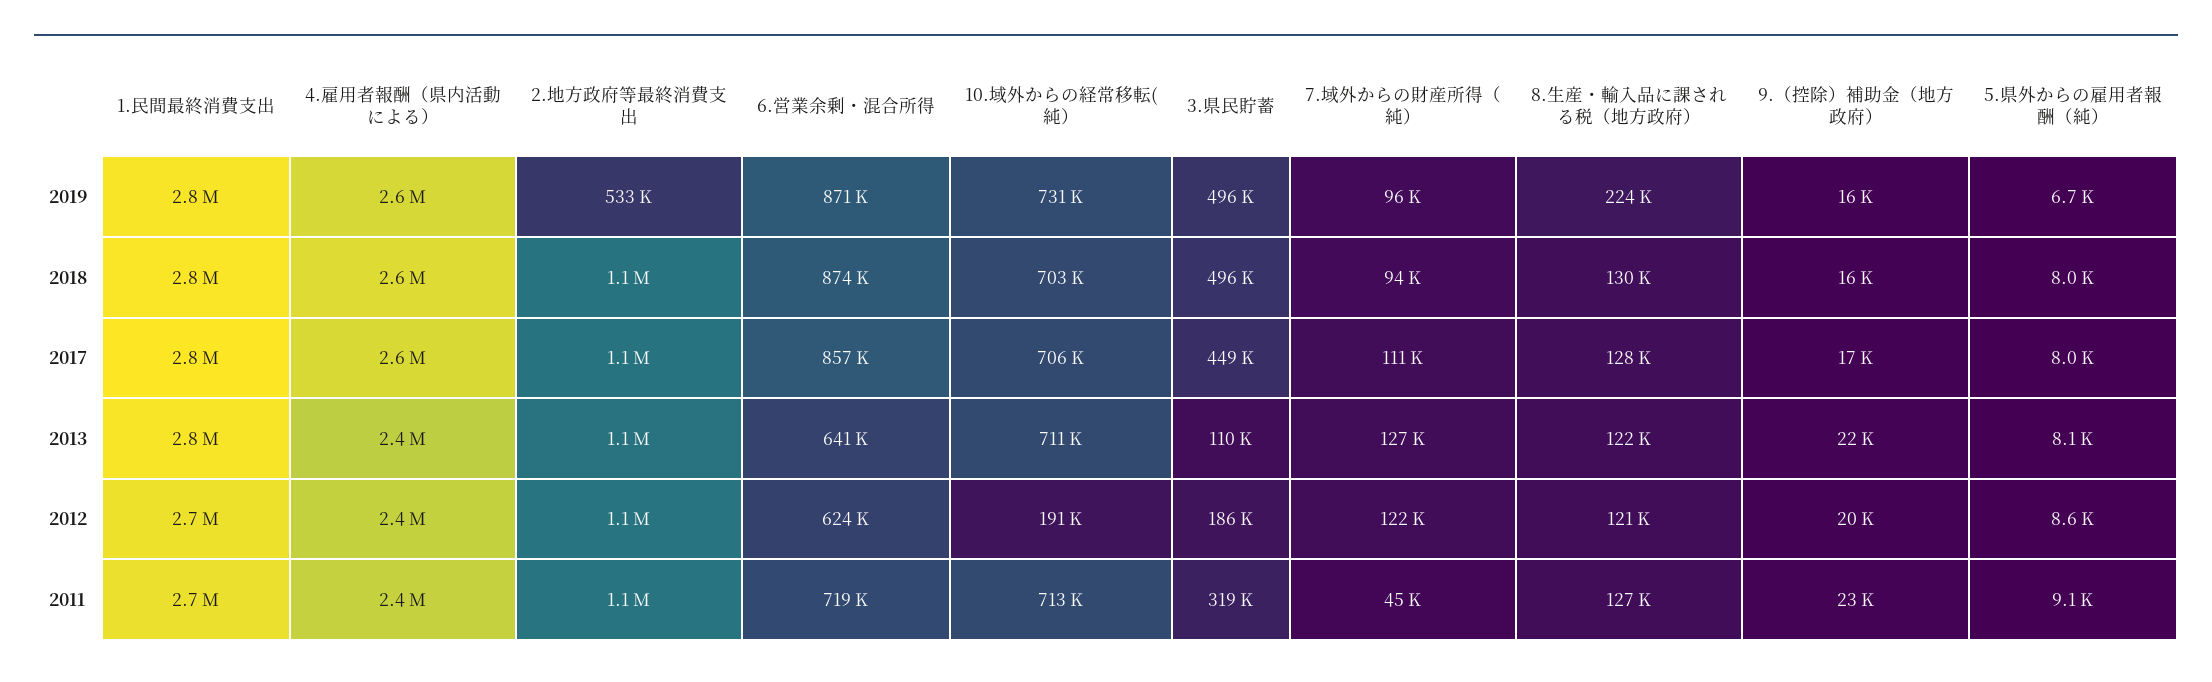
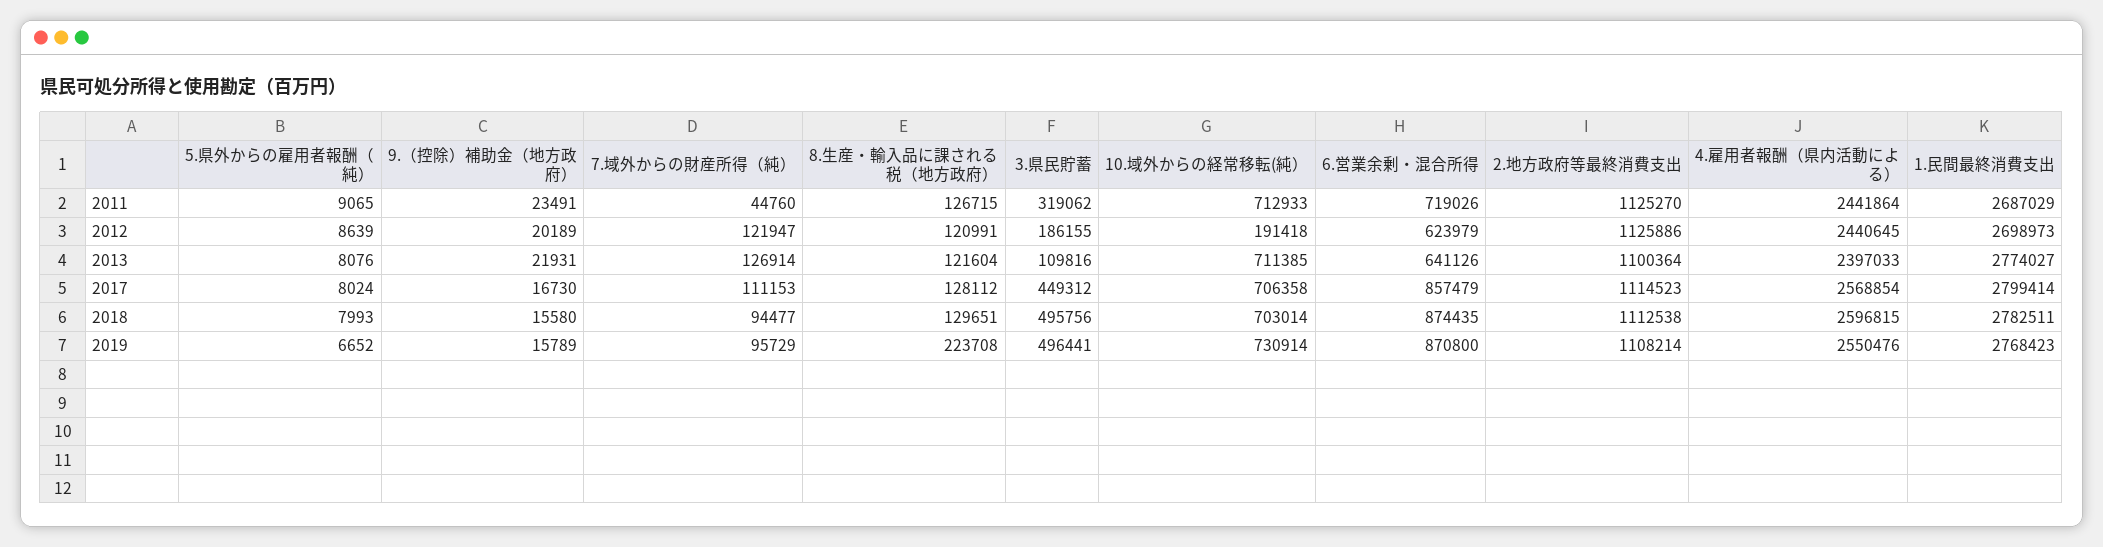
  {
    "1.民間最終消費支出": {
      "2019": 2768423,
      "2018": 2782511,
      "2017": 2799414,
      "2013": 2774027,
      "2012": 2698973,
      "2011": 2687029
    },
    "4.雇用者報酬（県内活動による）": {
      "2019": 2550476,
      "2018": 2596815,
      "2017": 2568854,
      "2013": 2397033,
      "2012": 2440645,
      "2011": 2441864
    },
    "2.地方政府等最終消費支出": {
-     "2019": 533000,
+     "2019": 1108214,
      "2018": 1112538,
      "2017": 1114523,
      "2013": 1100364,
      "2012": 1125886,
      "2011": 1125270
    },
    "6.営業余剰・混合所得": {
      "2019": 870800,
      "2018": 874435,
      "2017": 857479,
      "2013": 641126,
      "2012": 623979,
      "2011": 719026
    },
    "10.域外からの経常移転(純）": {
      "2019": 730914,
      "2018": 703014,
      "2017": 706358,
      "2013": 711385,
      "2012": 191418,
      "2011": 712933
    },
    "3.県民貯蓄": {
      "2019": 496441,
      "2018": 495756,
      "2017": 449312,
      "2013": 109816,
      "2012": 186155,
      "2011": 319062
    },
    "7.域外からの財産所得（純）": {
      "2019": 95729,
      "2018": 94477,
      "2017": 111153,
      "2013": 126914,
      "2012": 121947,
      "2011": 44760
    },
    "8.生産・輸入品に課される税（地方政府）": {
      "2019": 223708,
      "2018": 129651,
      "2017": 128112,
      "2013": 121604,
      "2012": 120991,
      "2011": 126715
    },
    "9.（控除）補助金（地方政府）": {
      "2019": 15789,
      "2018": 15580,
      "2017": 16730,
      "2013": 21931,
      "2012": 20189,
      "2011": 23491
    },
    "5.県外からの雇用者報酬（純）": {
      "2019": 6652,
      "2018": 7993,
      "2017": 8024,
      "2013": 8076,
      "2012": 8639,
      "2011": 9065
    }
  }

